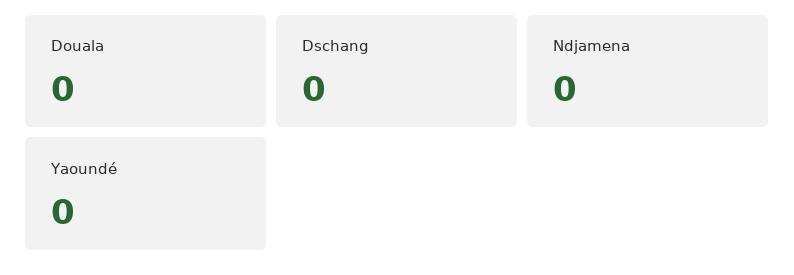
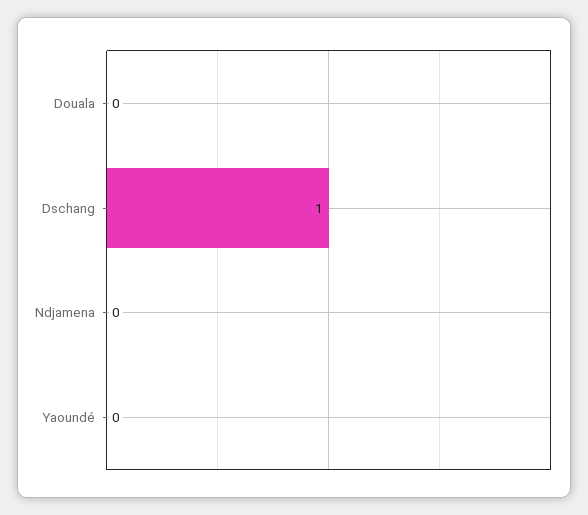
  {
    "Douala": 0,
-   "Dschang": 0,
+   "Dschang": 1,
    "Ndjamena": 0,
    "Yaoundé": 0
  }

